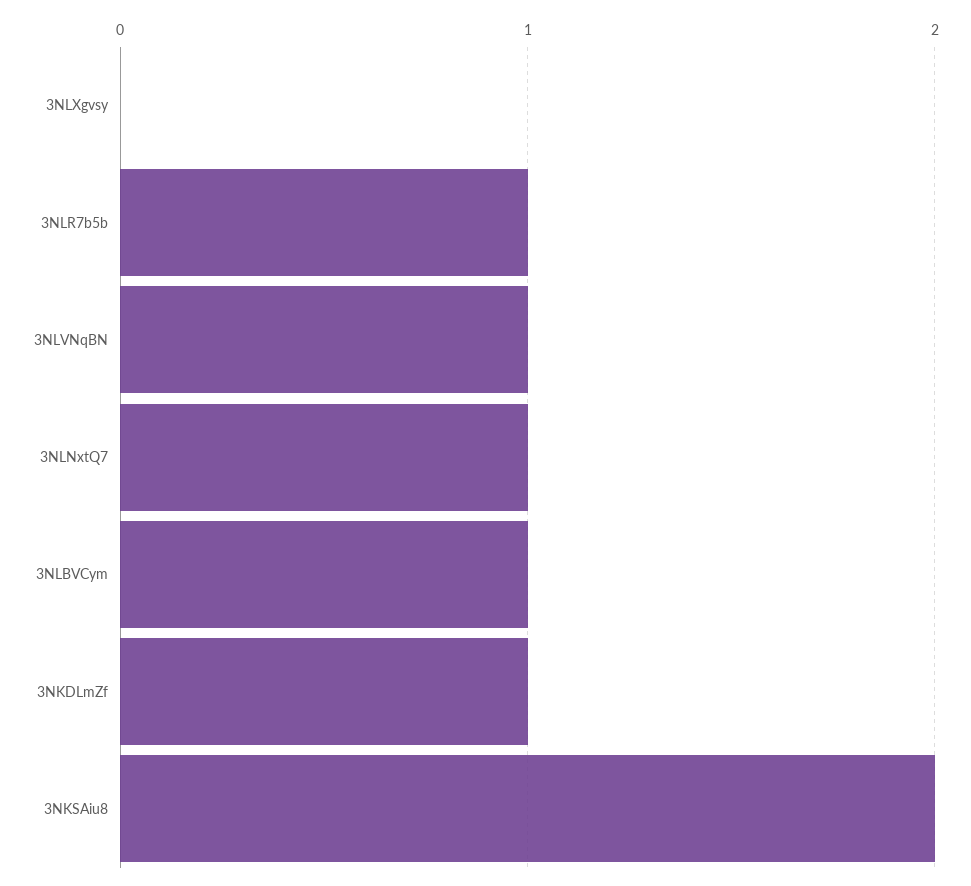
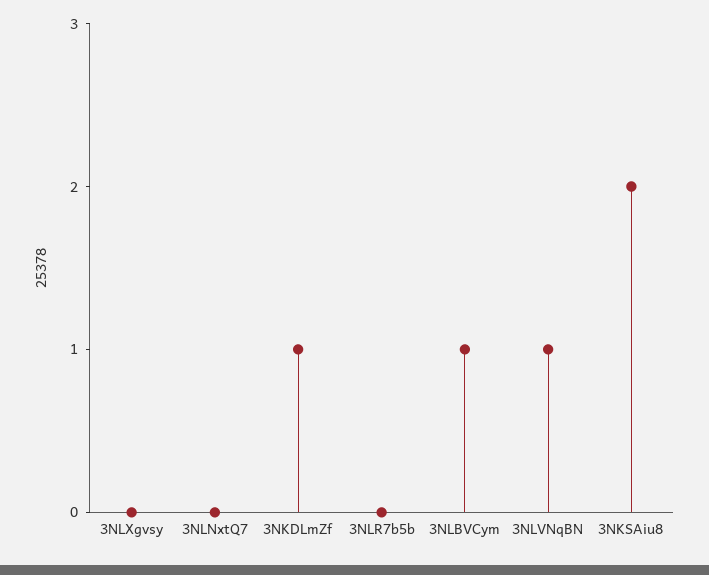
  {
    "3NLXgvsy": 0,
-   "3NLR7b5b": 1,
+   "3NLR7b5b": 0,
    "3NLVNqBN": 1,
-   "3NLNxtQ7": 1,
+   "3NLNxtQ7": 0,
    "3NLBVCym": 1,
    "3NKDLmZf": 1,
    "3NKSAiu8": 2
  }

